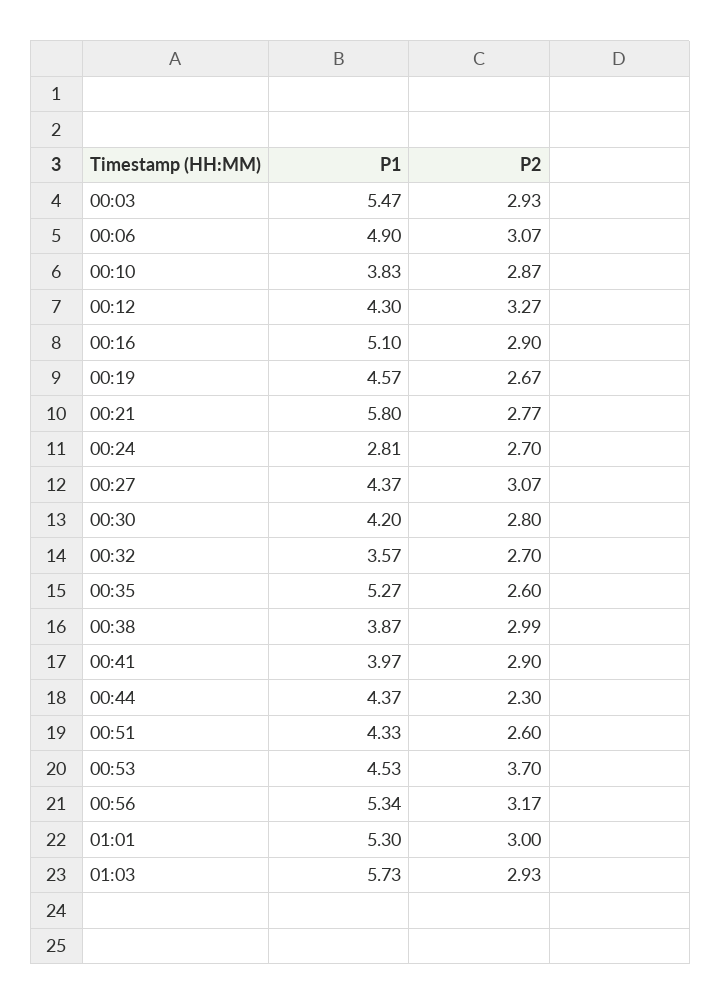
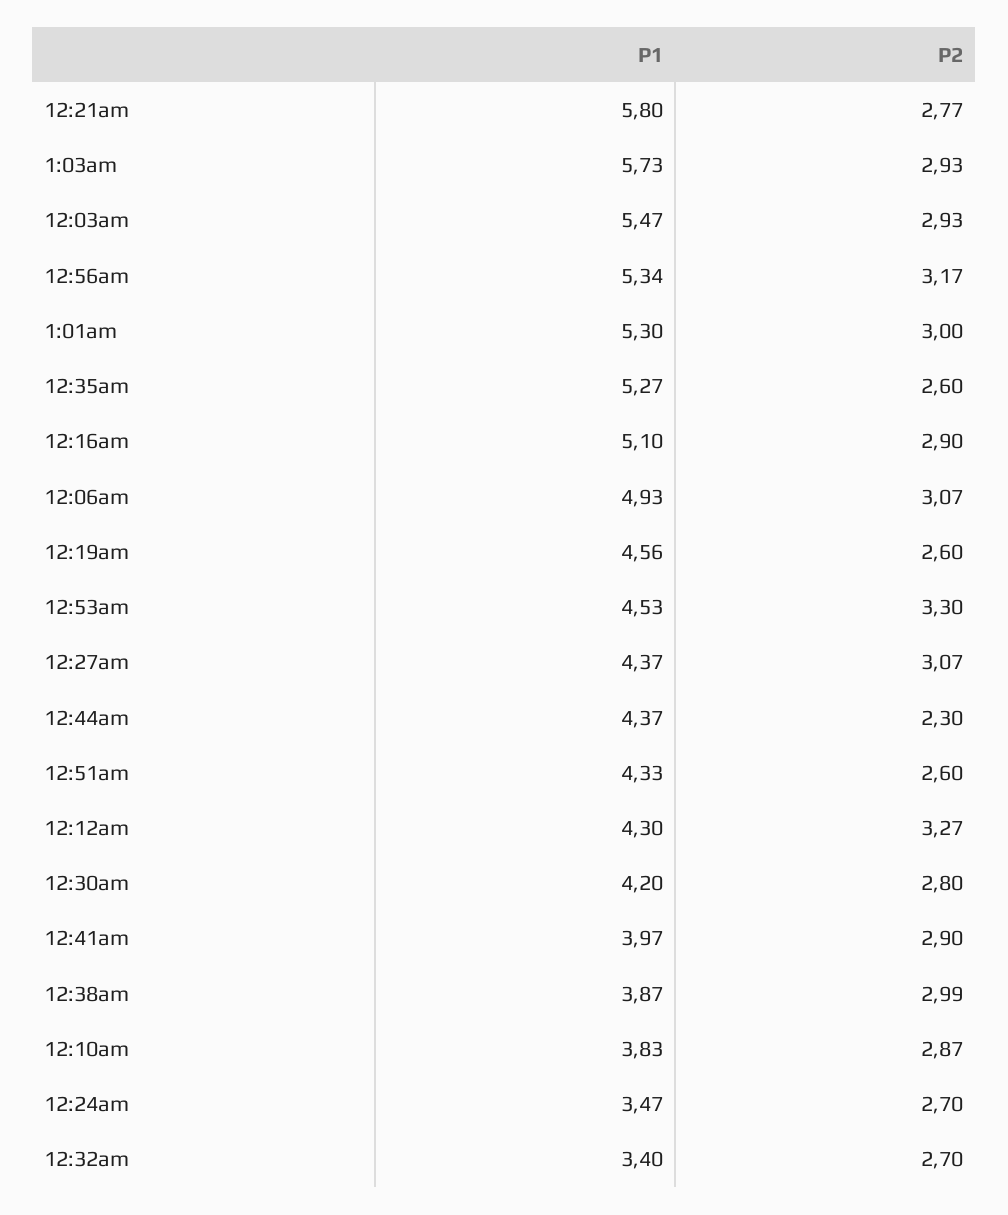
  {
    "P1": {
      "00:03": 5.47,
-     "00:06": 4.9,
+     "00:06": 4.93,
      "00:10": 3.83,
      "00:12": 4.3,
      "00:16": 5.1,
-     "00:19": 4.57,
+     "00:19": 4.56,
      "00:21": 5.8,
-     "00:24": 2.81,
+     "00:24": 3.47,
      "00:27": 4.37,
      "00:30": 4.2,
-     "00:32": 3.57,
+     "00:32": 3.4,
      "00:35": 5.27,
      "00:38": 3.87,
      "00:41": 3.97,
      "00:44": 4.37,
      "00:51": 4.33,
      "00:53": 4.53,
      "00:56": 5.34,
      "01:01": 5.3,
      "01:03": 5.73
    },
    "P2": {
      "00:03": 2.93,
      "00:06": 3.07,
      "00:10": 2.87,
      "00:12": 3.27,
      "00:16": 2.9,
-     "00:19": 2.67,
+     "00:19": 2.6,
      "00:21": 2.77,
      "00:24": 2.7,
      "00:27": 3.07,
      "00:30": 2.8,
      "00:32": 2.7,
      "00:35": 2.6,
      "00:38": 2.99,
      "00:41": 2.9,
      "00:44": 2.3,
      "00:51": 2.6,
-     "00:53": 3.7,
+     "00:53": 3.3,
      "00:56": 3.17,
      "01:01": 3,
      "01:03": 2.93
    }
  }

